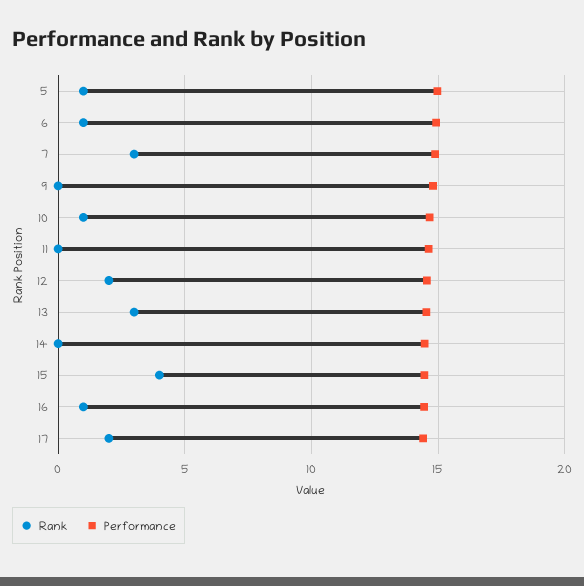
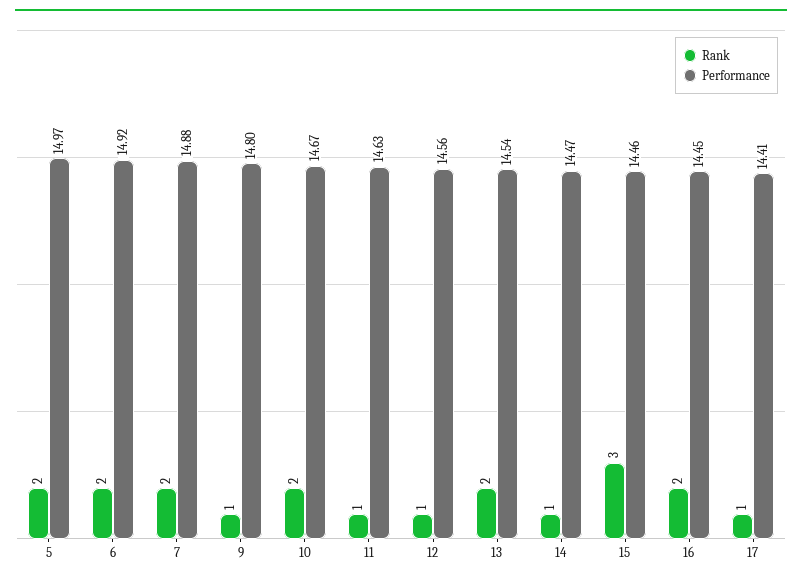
  {
    "Rank": {
-     "5": 1,
+     "5": 2,
-     "6": 1,
+     "6": 2,
-     "7": 3,
+     "7": 2,
-     "9": 0,
+     "9": 1,
-     "10": 1,
+     "10": 2,
-     "11": 0,
+     "11": 1,
-     "12": 2,
+     "12": 1,
-     "13": 3,
+     "13": 2,
-     "14": 0,
+     "14": 1,
-     "15": 4,
+     "15": 3,
-     "16": 1,
+     "16": 2,
-     "17": 2
+     "17": 1
    },
    "Performance": {
      "5": 14.97,
      "6": 14.92,
      "7": 14.88,
      "9": 14.8,
      "10": 14.67,
      "11": 14.63,
      "12": 14.56,
      "13": 14.54,
      "14": 14.47,
      "15": 14.46,
      "16": 14.45,
      "17": 14.41
    }
  }

